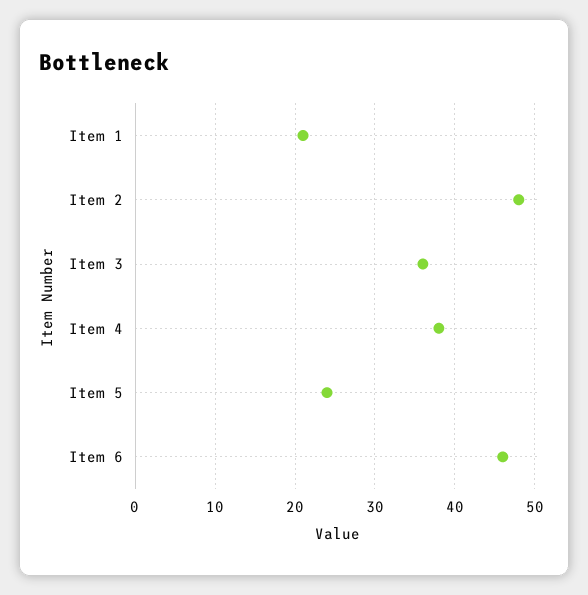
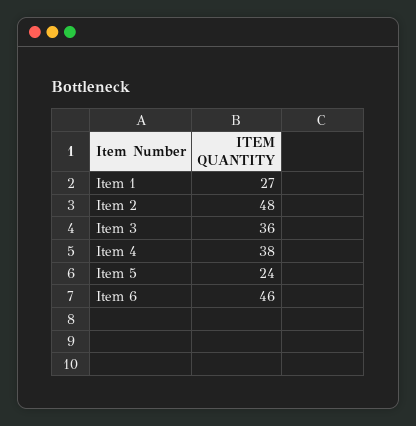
  {
-   "Item 1": 21,
+   "Item 1": 27,
    "Item 2": 48,
    "Item 3": 36,
    "Item 4": 38,
    "Item 5": 24,
    "Item 6": 46
  }

